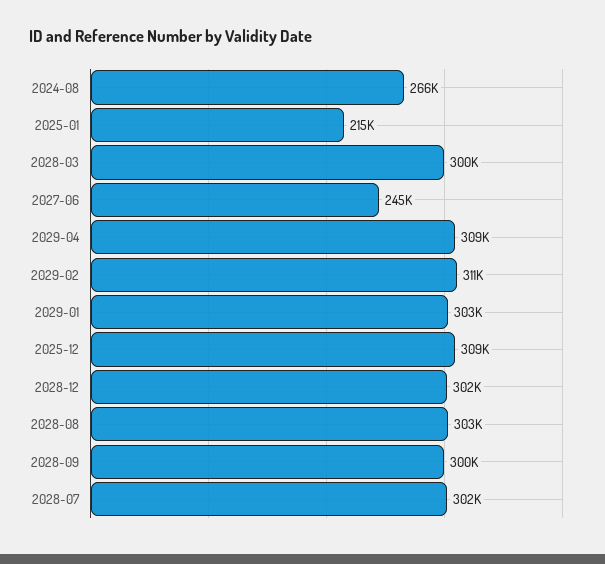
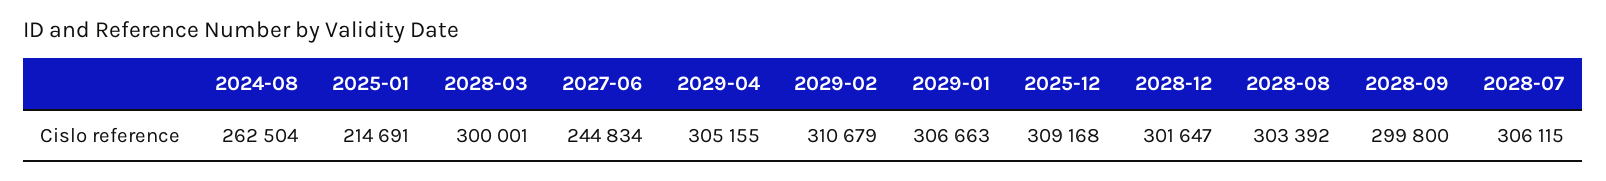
  {
-   "2024-08": 266000,
+   "2024-08": 262504,
    "2025-01": 214691,
    "2028-03": 300001,
    "2027-06": 244834,
-   "2029-04": 309000,
+   "2029-04": 305155,
    "2029-02": 310679,
-   "2029-01": 303000,
+   "2029-01": 306663,
    "2025-12": 309168,
    "2028-12": 301647,
    "2028-08": 303392,
    "2028-09": 299800,
-   "2028-07": 302000
+   "2028-07": 306115
  }

